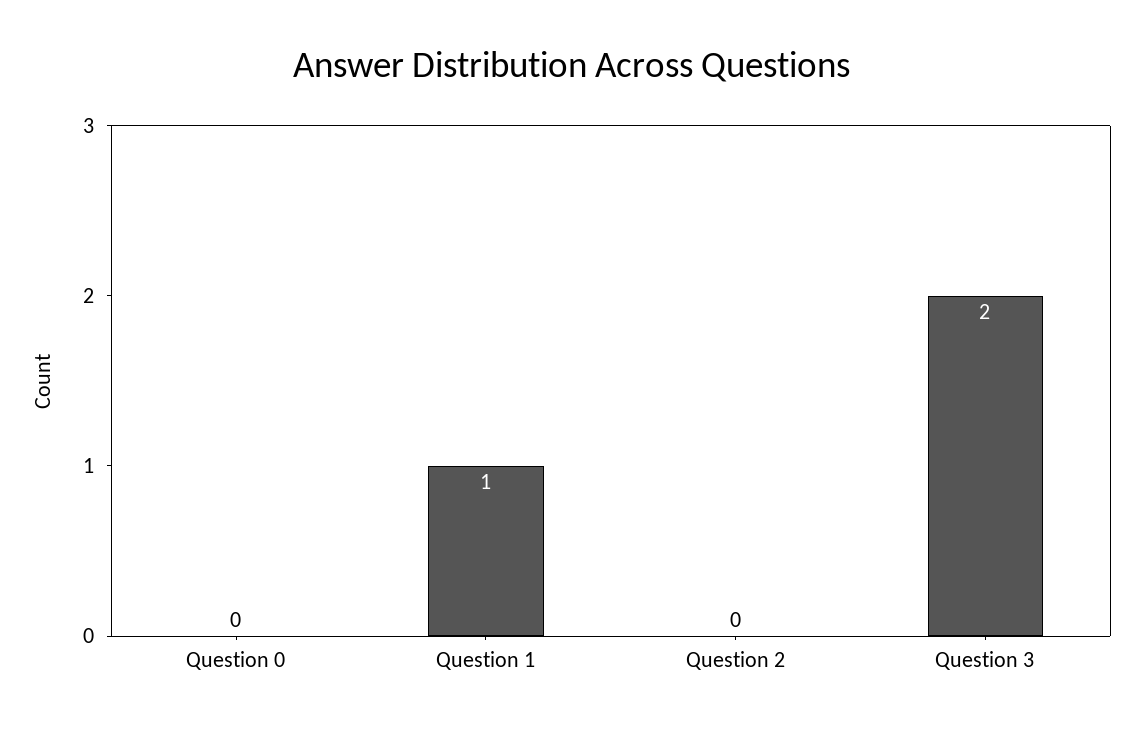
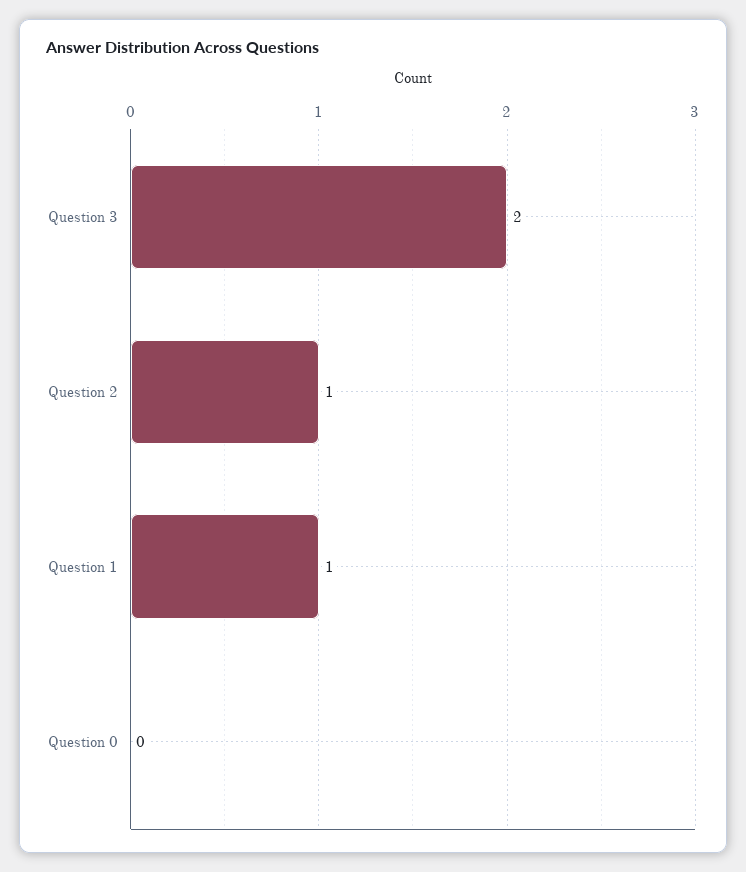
  {
    "Question 0": 0,
    "Question 1": 1,
-   "Question 2": 0,
+   "Question 2": 1,
    "Question 3": 2
  }

